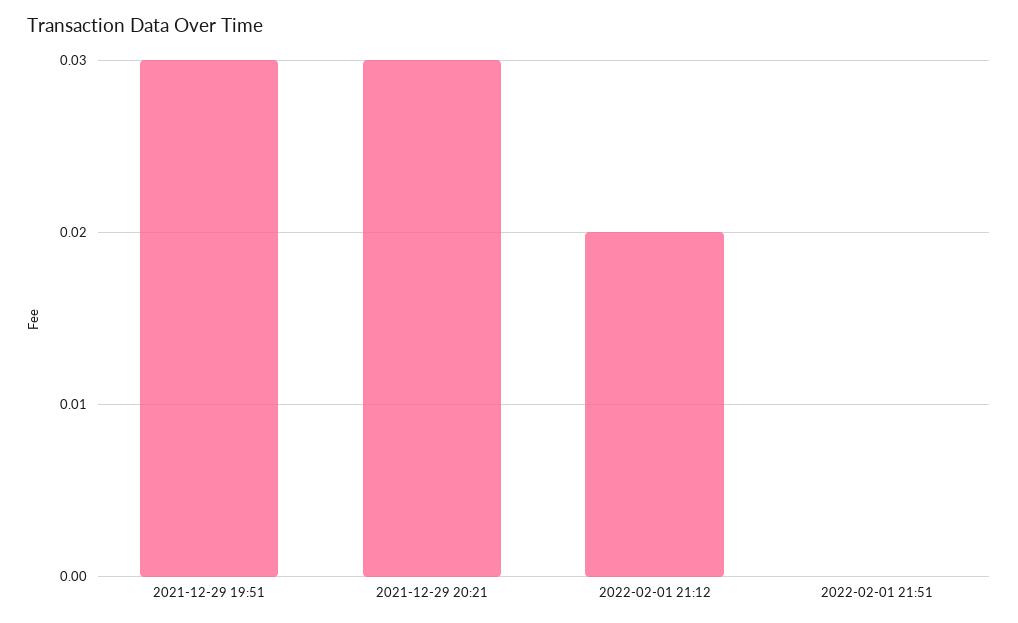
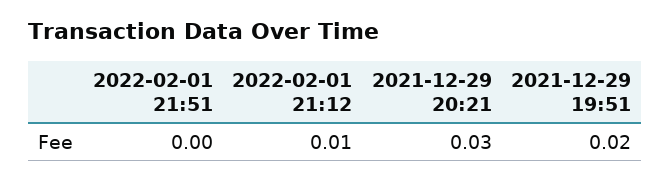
  {
-   "2021-12-29 19:51": 0.03,
+   "2021-12-29 19:51": 0.02,
    "2021-12-29 20:21": 0.03,
-   "2022-02-01 21:12": 0.02,
+   "2022-02-01 21:12": 0.01,
    "2022-02-01 21:51": 0
  }

